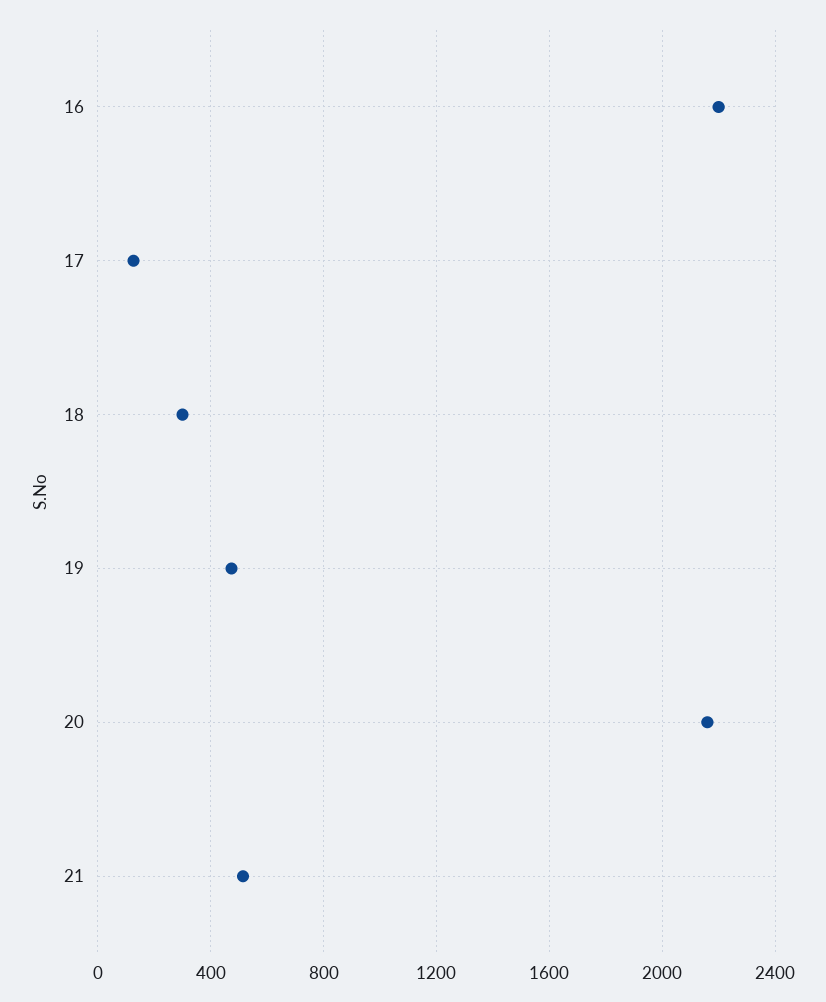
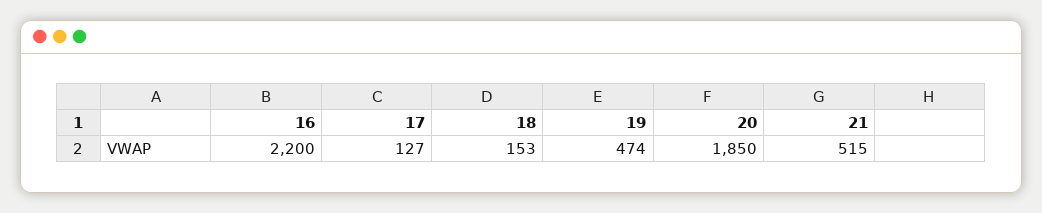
  {
    "16": 2200,
    "17": 127,
-   "18": 300,
+   "18": 153,
    "19": 474,
-   "20": 2150,
+   "20": 1850,
    "21": 515
  }

